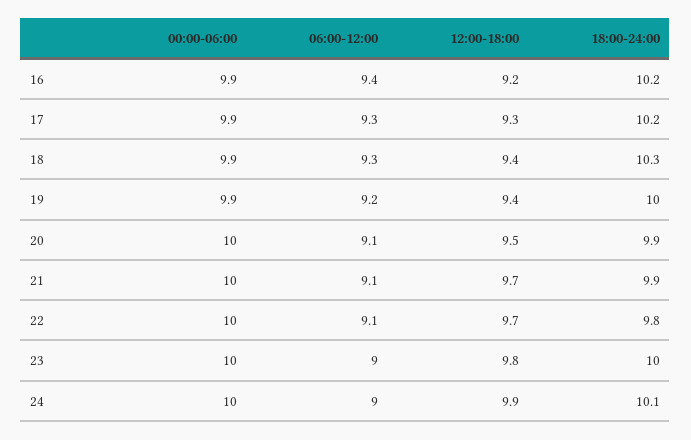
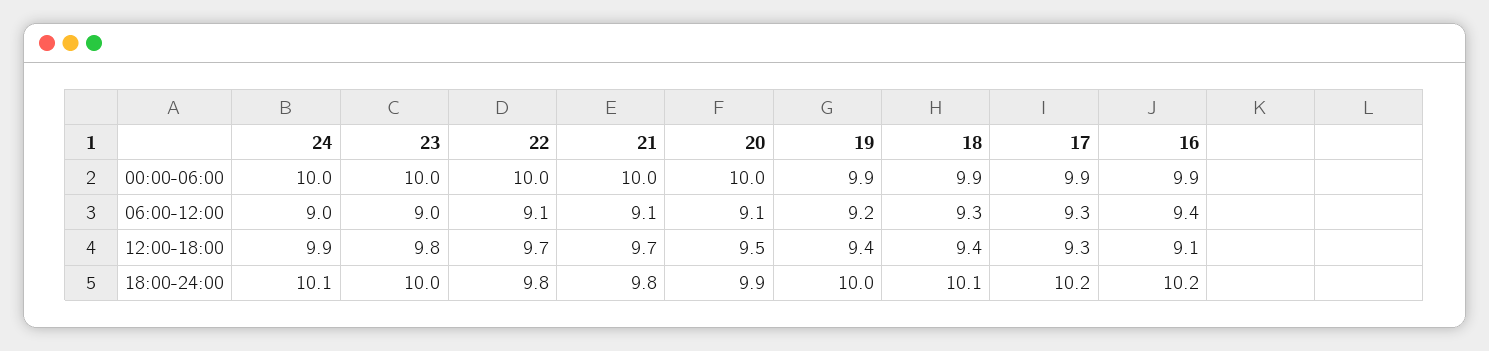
  {
    "00:00-06:00": {
      "16": 9.9,
      "17": 9.9,
      "18": 9.9,
      "19": 9.9,
      "20": 10,
      "21": 10,
      "22": 10,
      "23": 10,
      "24": 10
    },
    "06:00-12:00": {
      "16": 9.4,
      "17": 9.3,
      "18": 9.3,
      "19": 9.2,
      "20": 9.1,
      "21": 9.1,
      "22": 9.1,
      "23": 9,
      "24": 9
    },
    "12:00-18:00": {
-     "16": 9.2,
+     "16": 9.1,
      "17": 9.3,
      "18": 9.4,
      "19": 9.4,
      "20": 9.5,
      "21": 9.7,
      "22": 9.7,
      "23": 9.8,
      "24": 9.9
    },
    "18:00-24:00": {
      "16": 10.2,
      "17": 10.2,
-     "18": 10.3,
+     "18": 10.1,
      "19": 10,
      "20": 9.9,
-     "21": 9.9,
+     "21": 9.8,
      "22": 9.8,
      "23": 10,
      "24": 10.1
    }
  }

